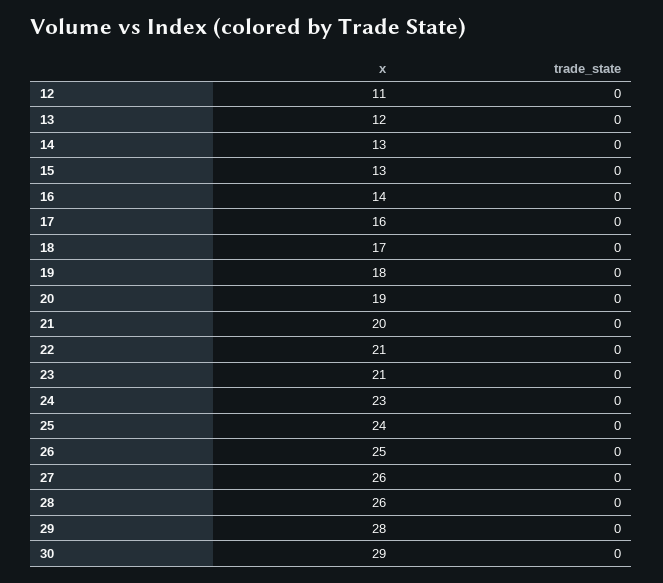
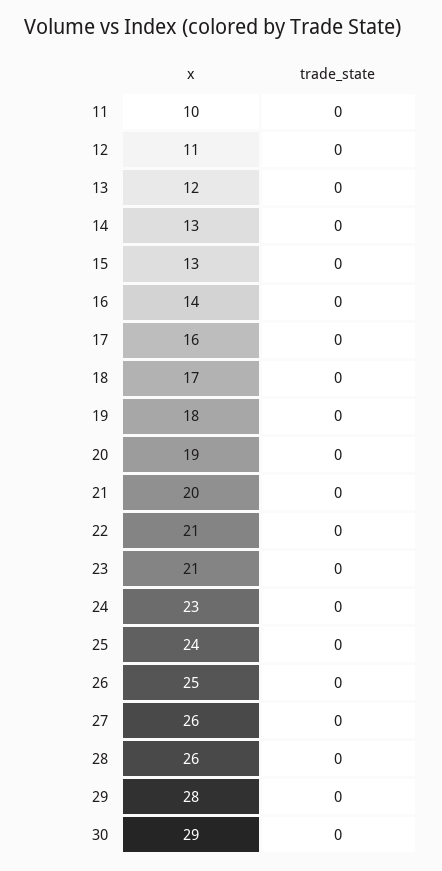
  {
    "x": {
      "12": 11,
      "13": 12,
      "14": 13,
      "15": 13,
      "16": 14,
      "17": 16,
      "18": 17,
      "19": 18,
      "20": 19,
      "21": 20,
      "22": 21,
      "23": 21,
      "24": 23,
      "25": 24,
      "26": 25,
      "27": 26,
      "28": 26,
      "29": 28,
-     "30": 29
+     "30": 29,
+     "11": 10
    },
    "trade_state": {
      "12": 0,
      "13": 0,
      "14": 0,
      "15": 0,
      "16": 0,
      "17": 0,
      "18": 0,
      "19": 0,
      "20": 0,
      "21": 0,
      "22": 0,
      "23": 0,
      "24": 0,
      "25": 0,
      "26": 0,
      "27": 0,
      "28": 0,
      "29": 0,
-     "30": 0
+     "30": 0,
+     "11": 0
    }
  }

